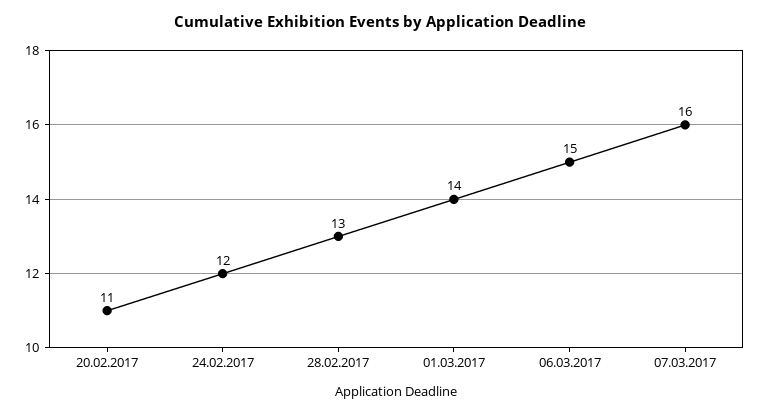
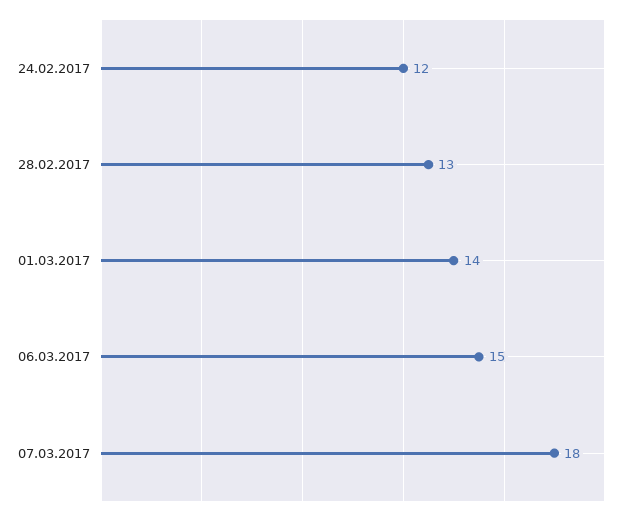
  {
-   "20.02.2017": 11,
    "24.02.2017": 12,
    "28.02.2017": 13,
    "01.03.2017": 14,
    "06.03.2017": 15,
-   "07.03.2017": 16
+   "07.03.2017": 18
  }

